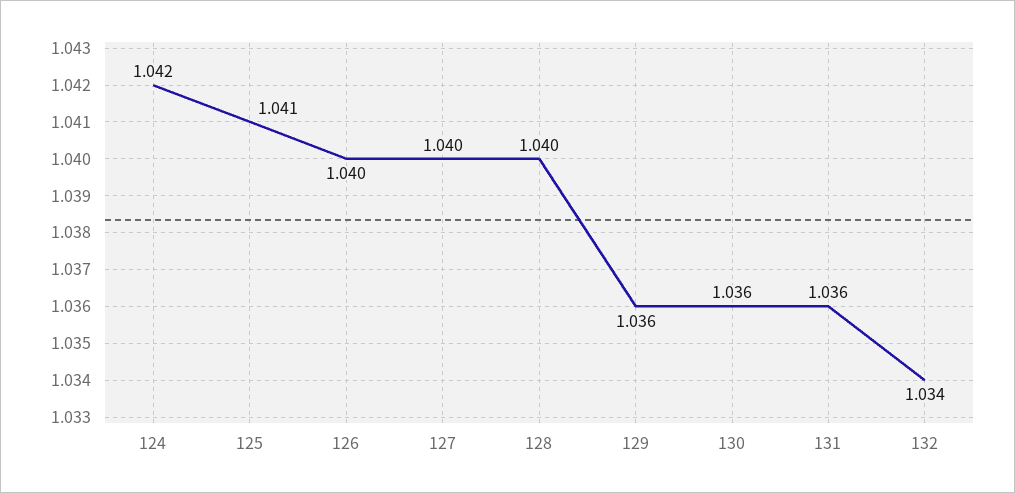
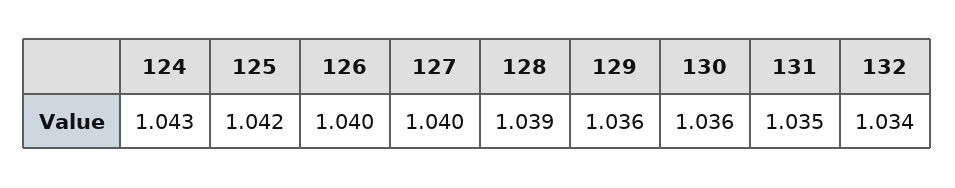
  {
-   "124": 1.042,
+   "124": 1.043,
-   "125": 1.041,
+   "125": 1.042,
    "126": 1.04,
    "127": 1.04,
-   "128": 1.04,
+   "128": 1.039,
    "129": 1.036,
    "130": 1.036,
-   "131": 1.036,
+   "131": 1.035,
    "132": 1.034
  }

